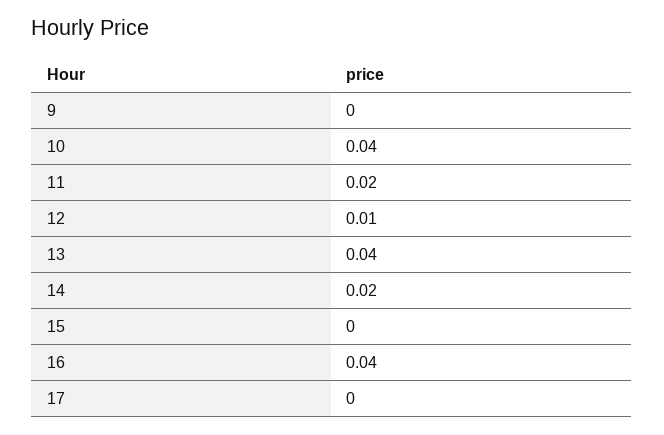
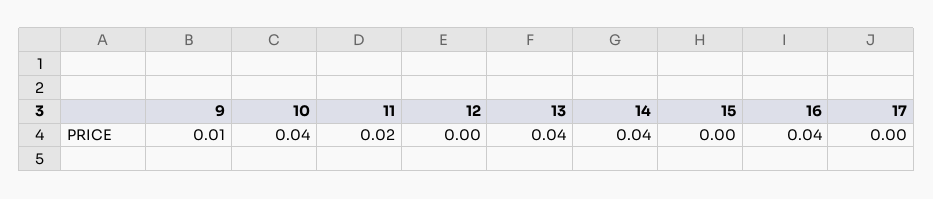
  {
-   "9": 0,
+   "9": 0.01,
    "10": 0.04,
    "11": 0.02,
-   "12": 0.01,
+   "12": 0,
    "13": 0.04,
-   "14": 0.02,
+   "14": 0.04,
    "15": 0,
    "16": 0.04,
    "17": 0
  }

